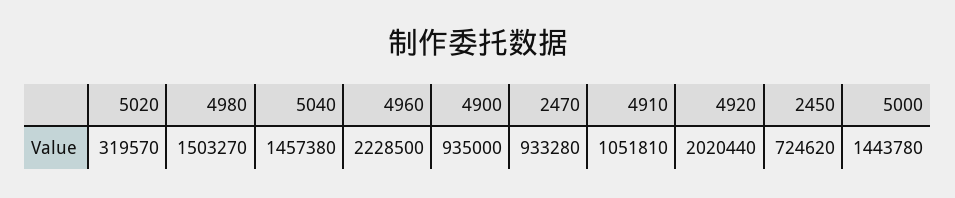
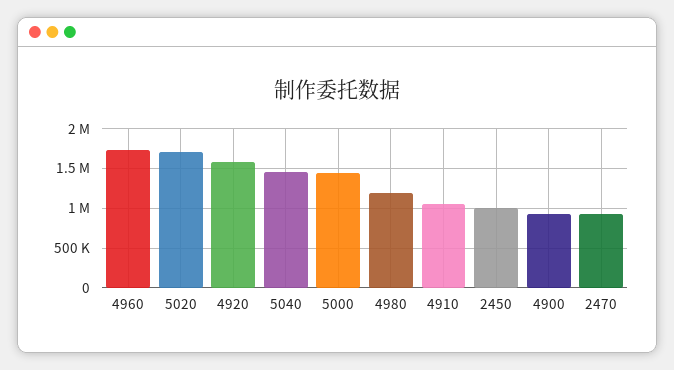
  {
-   "5020": 319570,
+   "5020": 1700000,
-   "4980": 1503270,
+   "4980": 1200000,
    "5040": 1457380,
-   "4960": 2228500,
+   "4960": 1700000,
    "4900": 935000,
    "2470": 933280,
    "4910": 1051810,
-   "4920": 2020440,
+   "4920": 1600000,
-   "2450": 724620,
+   "2450": 1000000,
    "5000": 1443780
  }

